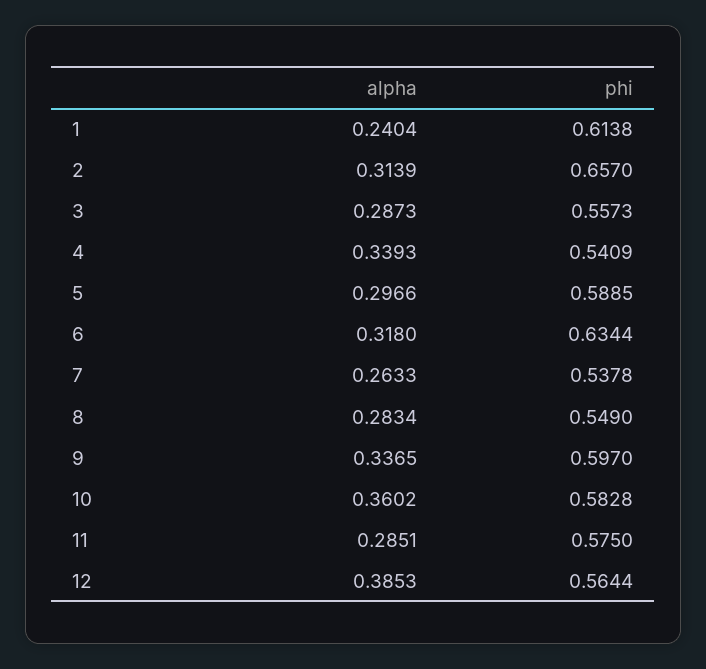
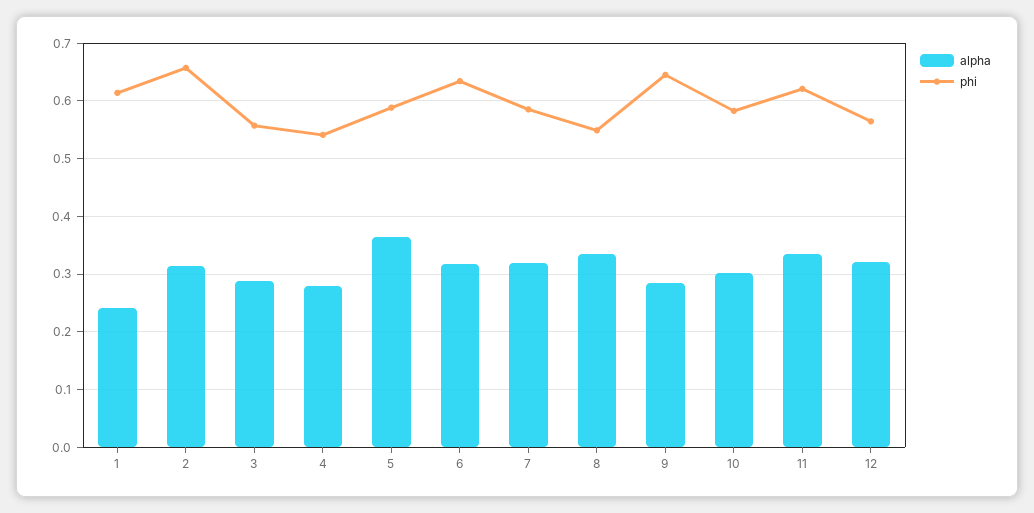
  {
    "alpha": {
      "1": 0.2404,
      "2": 0.3139,
      "3": 0.2873,
-     "4": 0.3393,
+     "4": 0.28,
-     "5": 0.2966,
+     "5": 0.36,
      "6": 0.318,
-     "7": 0.2633,
+     "7": 0.32,
-     "8": 0.2834,
+     "8": 0.34,
-     "9": 0.3365,
+     "9": 0.28,
-     "10": 0.3602,
+     "10": 0.3,
-     "11": 0.2851,
+     "11": 0.34,
-     "12": 0.3853
+     "12": 0.32
    },
    "phi": {
      "1": 0.6138,
      "2": 0.657,
      "3": 0.5573,
      "4": 0.5409,
      "5": 0.5885,
      "6": 0.6344,
-     "7": 0.5378,
+     "7": 0.58,
      "8": 0.549,
-     "9": 0.597,
+     "9": 0.64,
      "10": 0.5828,
-     "11": 0.575,
+     "11": 0.62,
      "12": 0.5644
    }
  }

